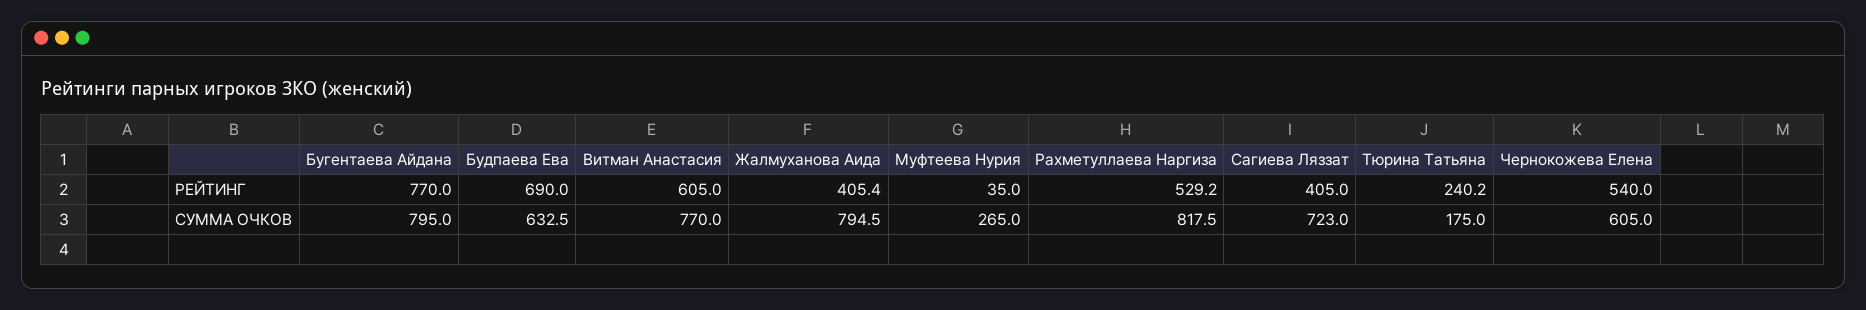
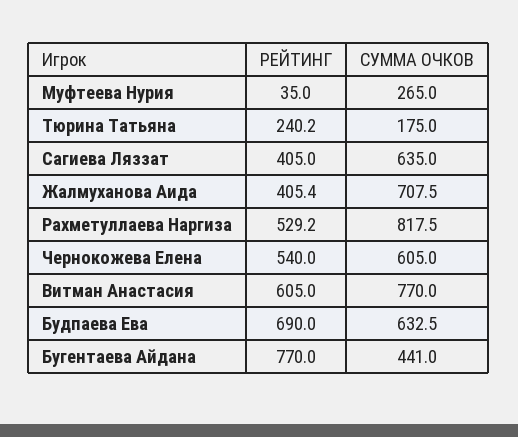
  {
    "Бугентаева Айдана": {
      "РЕЙТИНГ": 770,
-     "СУММА ОЧКОВ": 795
+     "СУММА ОЧКОВ": 441
    },
    "Будпаева Ева": {
      "РЕЙТИНГ": 690,
      "СУММА ОЧКОВ": 632.5
    },
    "Витман Анастасия": {
      "РЕЙТИНГ": 605,
      "СУММА ОЧКОВ": 770
    },
    "Жалмуханова Аида": {
      "РЕЙТИНГ": 405.4,
-     "СУММА ОЧКОВ": 794.5
+     "СУММА ОЧКОВ": 707.5
    },
    "Муфтеева Нурия": {
      "РЕЙТИНГ": 35,
      "СУММА ОЧКОВ": 265
    },
    "Рахметуллаева Наргиза": {
      "РЕЙТИНГ": 529.2,
      "СУММА ОЧКОВ": 817.5
    },
    "Сагиева Ляззат": {
      "РЕЙТИНГ": 405,
-     "СУММА ОЧКОВ": 723
+     "СУММА ОЧКОВ": 635
    },
    "Тюрина Татьяна": {
      "РЕЙТИНГ": 240.2,
      "СУММА ОЧКОВ": 175
    },
    "Чернокожева Елена": {
      "РЕЙТИНГ": 540,
      "СУММА ОЧКОВ": 605
    }
  }

